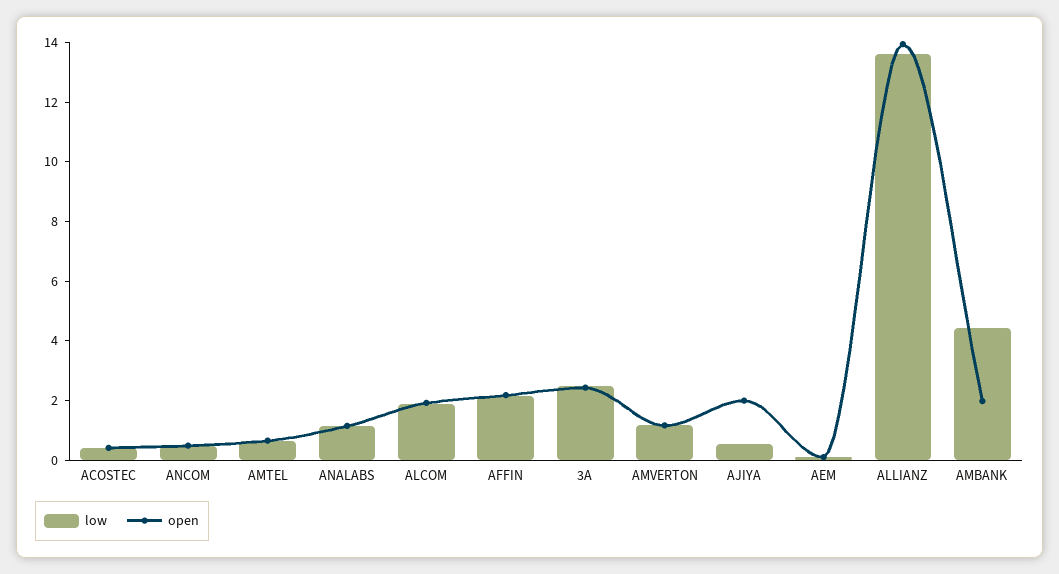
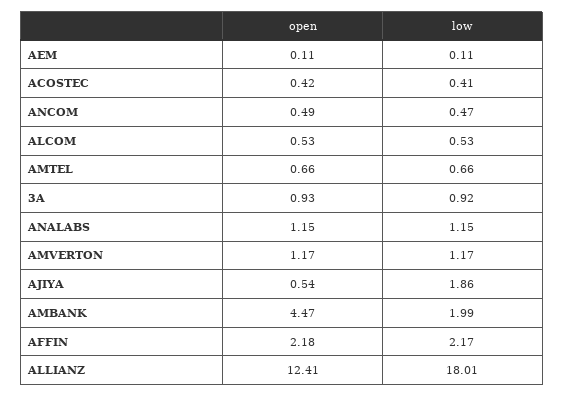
  {
    "low": {
      "ACOSTEC": 0.41,
      "ANCOM": 0.47,
      "AMTEL": 0.66,
      "ANALABS": 1.15,
-     "ALCOM": 2,
+     "ALCOM": 0.53,
      "AFFIN": 2.17,
-     "3A": 2.5,
+     "3A": 0.92,
      "AMVERTON": 1.17,
-     "AJIYA": 0.5,
+     "AJIYA": 1.86,
      "AEM": 0.11,
-     "ALLIANZ": 13.5,
+     "ALLIANZ": 18.01,
-     "AMBANK": 4.5
+     "AMBANK": 1.99
    },
    "open": {
      "ACOSTEC": 0.42,
      "ANCOM": 0.49,
      "AMTEL": 0.66,
      "ANALABS": 1.15,
-     "ALCOM": 2,
+     "ALCOM": 0.53,
      "AFFIN": 2.18,
-     "3A": 2.5,
+     "3A": 0.93,
      "AMVERTON": 1.17,
-     "AJIYA": 2,
+     "AJIYA": 0.54,
      "AEM": 0.11,
-     "ALLIANZ": 14,
+     "ALLIANZ": 12.41,
-     "AMBANK": 2
+     "AMBANK": 4.47
    }
  }

